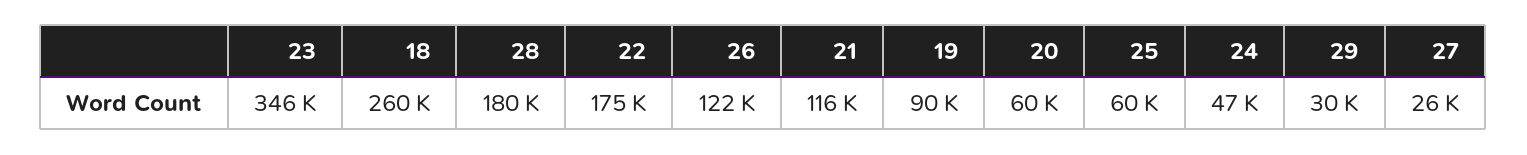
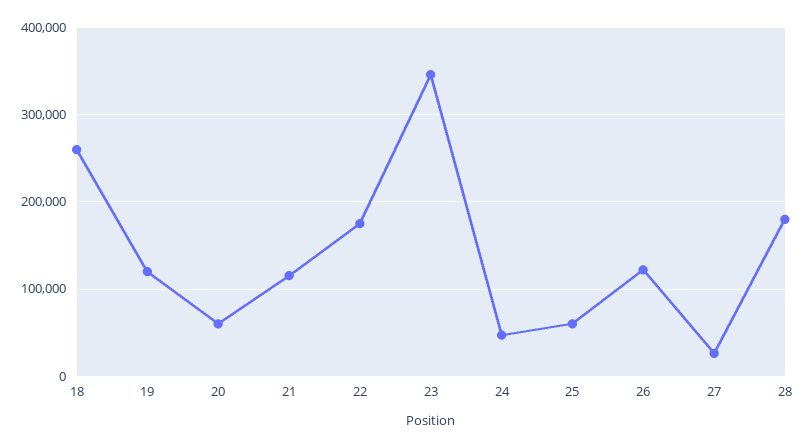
  {
    "23": 346000,
    "18": 260000,
    "28": 180000,
    "22": 175000,
    "26": 122000,
    "21": 116000,
-   "19": 90000,
+   "19": 120000,
    "20": 60000,
    "25": 60000,
    "24": 47000,
-   "29": 30000,
    "27": 26000
  }

